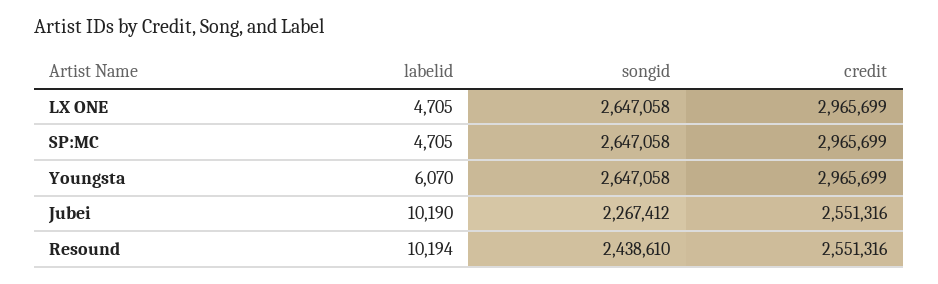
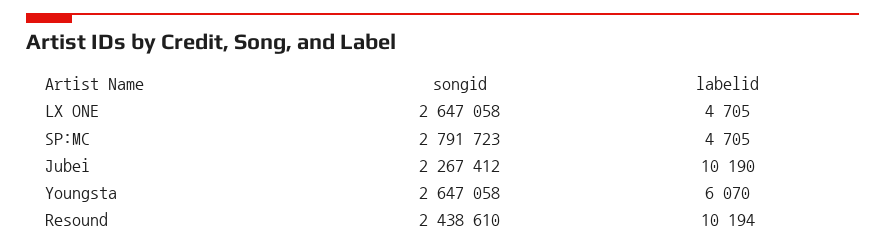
  {
    "labelid": {
      "LX ONE": 4705,
      "SP:MC": 4705,
      "Youngsta": 6070,
      "Jubei": 10190,
      "Resound": 10194
    },
    "songid": {
      "LX ONE": 2647058,
-     "SP:MC": 2647058,
+     "SP:MC": 2791723,
      "Youngsta": 2647058,
      "Jubei": 2267412,
      "Resound": 2438610
-   },
+   }
-   "credit": {
-     "LX ONE": 2965699,
-     "SP:MC": 2965699,
-     "Youngsta": 2965699,
-     "Jubei": 2551316,
-     "Resound": 2551316
-   }
  }

